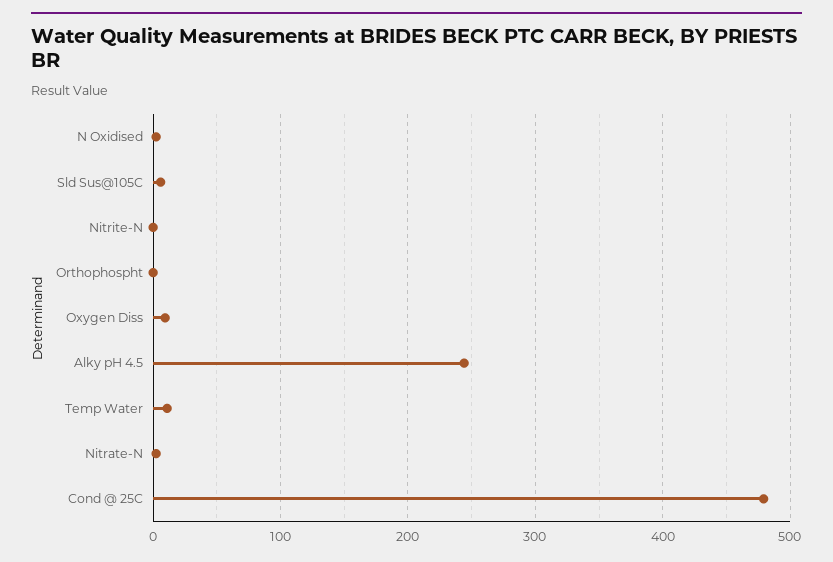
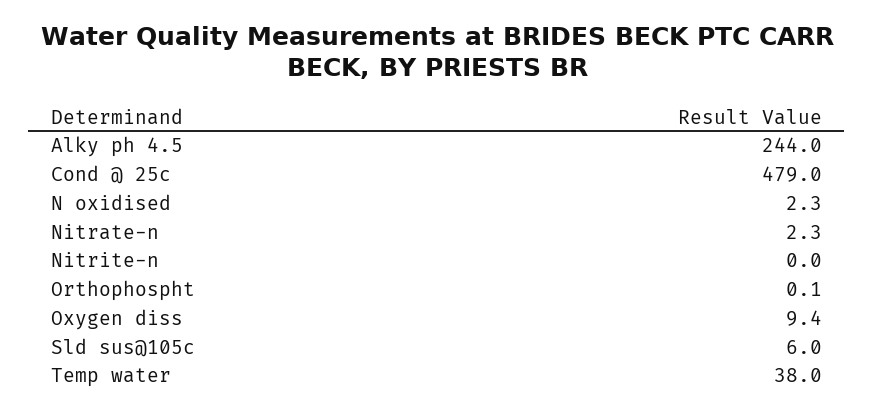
  {
    "N Oxidised": 2.3,
    "Sld Sus@105C": 6,
    "Nitrite-N": 0,
    "Orthophospht": 0.1,
    "Oxygen Diss": 9.4,
    "Alky pH 4.5": 244,
-   "Temp Water": 10,
+   "Temp Water": 38,
    "Nitrate-N": 2.3,
    "Cond @ 25C": 479
  }

